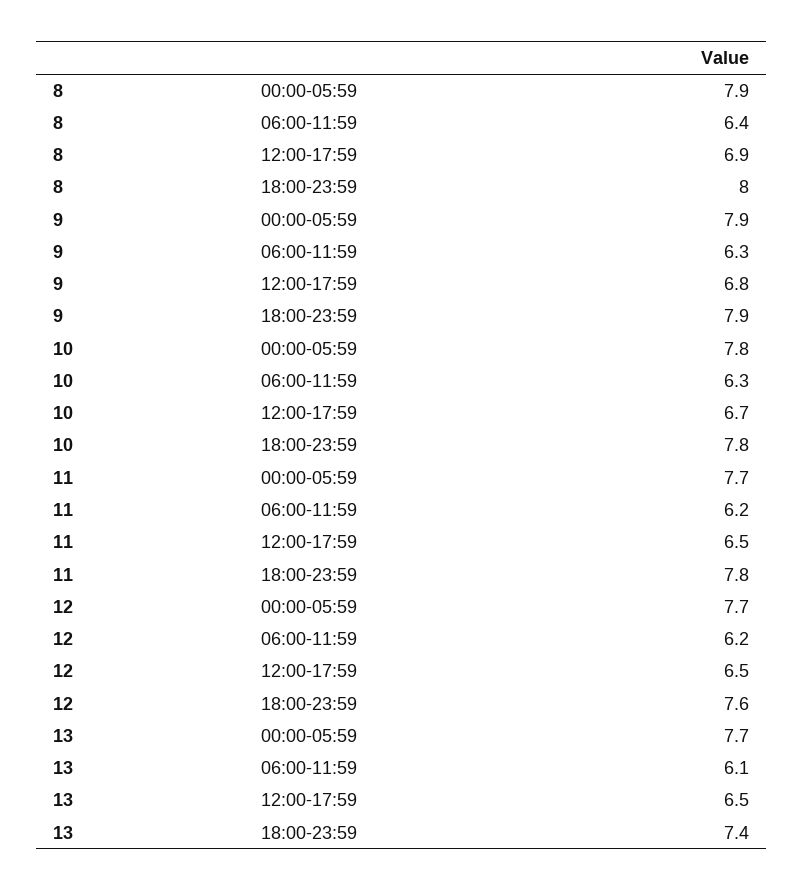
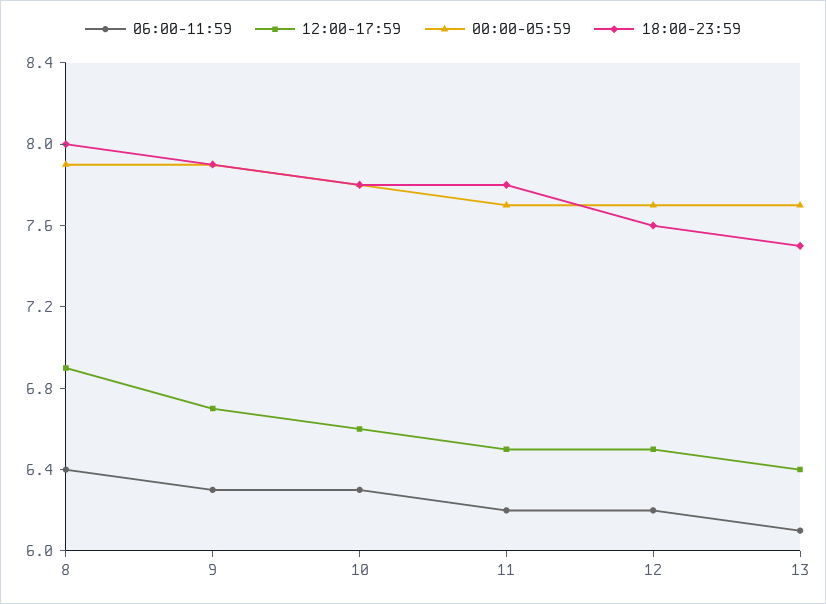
  {
    "00:00-05:59": {
      "8": 7.9,
      "9": 7.9,
      "10": 7.8,
      "11": 7.7,
      "12": 7.7,
      "13": 7.7
    },
    "06:00-11:59": {
      "8": 6.4,
      "9": 6.3,
      "10": 6.3,
      "11": 6.2,
      "12": 6.2,
      "13": 6.1
    },
    "12:00-17:59": {
      "8": 6.9,
-     "9": 6.8,
+     "9": 6.7,
-     "10": 6.7,
+     "10": 6.6,
      "11": 6.5,
      "12": 6.5,
-     "13": 6.5
+     "13": 6.4
    },
    "18:00-23:59": {
      "8": 8,
      "9": 7.9,
      "10": 7.8,
      "11": 7.8,
      "12": 7.6,
-     "13": 7.4
+     "13": 7.5
    }
  }

